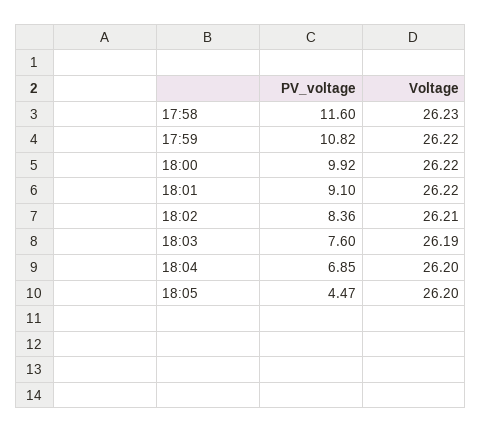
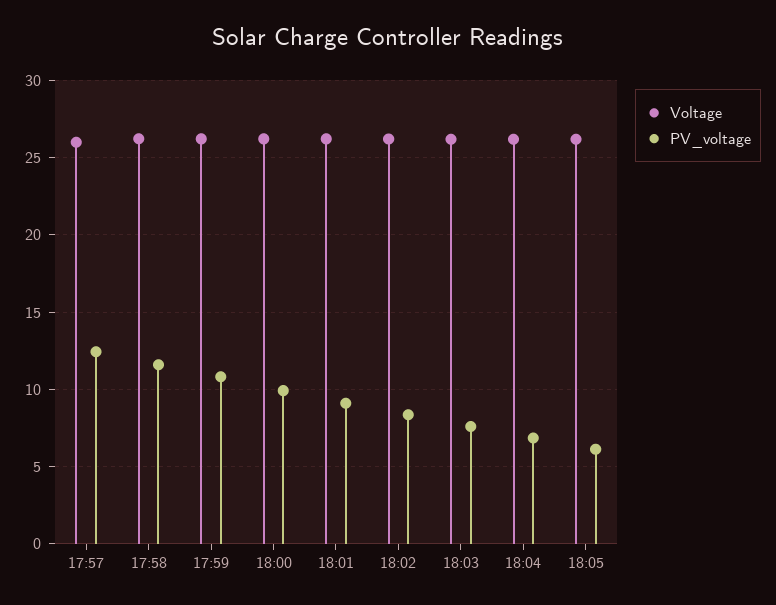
  {
    "PV_voltage": {
      "17:58": 11.6,
      "17:59": 10.82,
      "18:00": 9.92,
      "18:01": 9.1,
      "18:02": 8.36,
      "18:03": 7.6,
      "18:04": 6.85,
-     "18:05": 4.47
+     "18:05": 6,
+     "17:57": 12.5
    },
    "Voltage": {
      "17:58": 26.23,
      "17:59": 26.22,
      "18:00": 26.22,
      "18:01": 26.22,
      "18:02": 26.21,
      "18:03": 26.19,
      "18:04": 26.2,
-     "18:05": 26.2
+     "18:05": 26.2,
+     "17:57": 26
    }
  }

